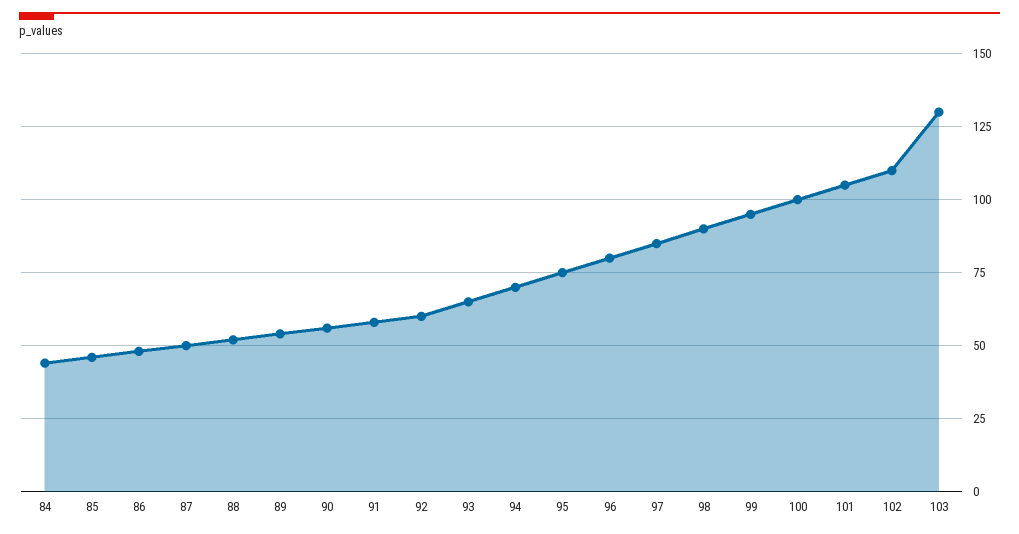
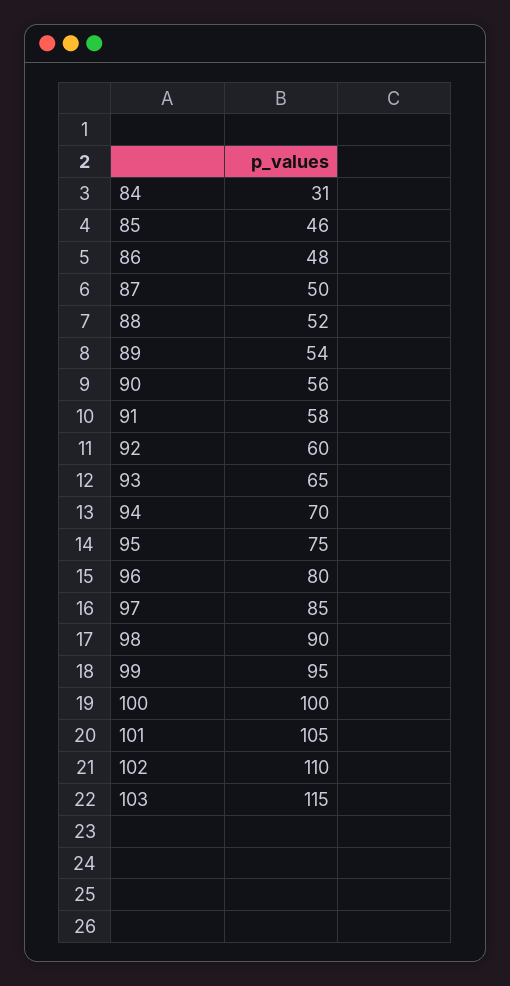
  {
-   "84": 45,
+   "84": 31,
    "85": 46,
    "86": 48,
    "87": 50,
    "88": 52,
    "89": 54,
    "90": 56,
    "91": 58,
    "92": 60,
    "93": 65,
    "94": 70,
    "95": 75,
    "96": 80,
    "97": 85,
    "98": 90,
    "99": 95,
    "100": 100,
    "101": 105,
    "102": 110,
-   "103": 130
+   "103": 115
  }

